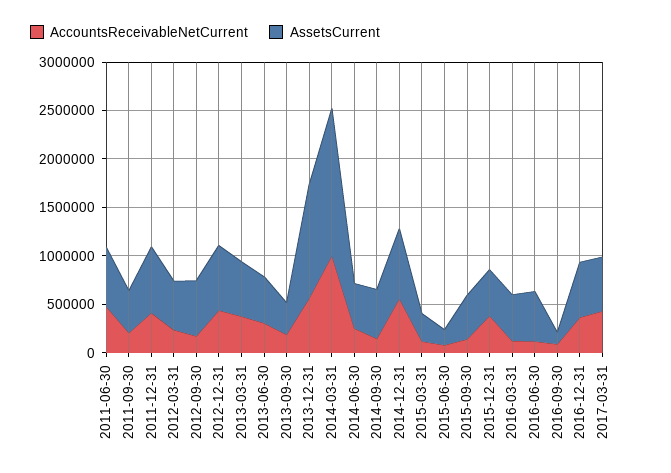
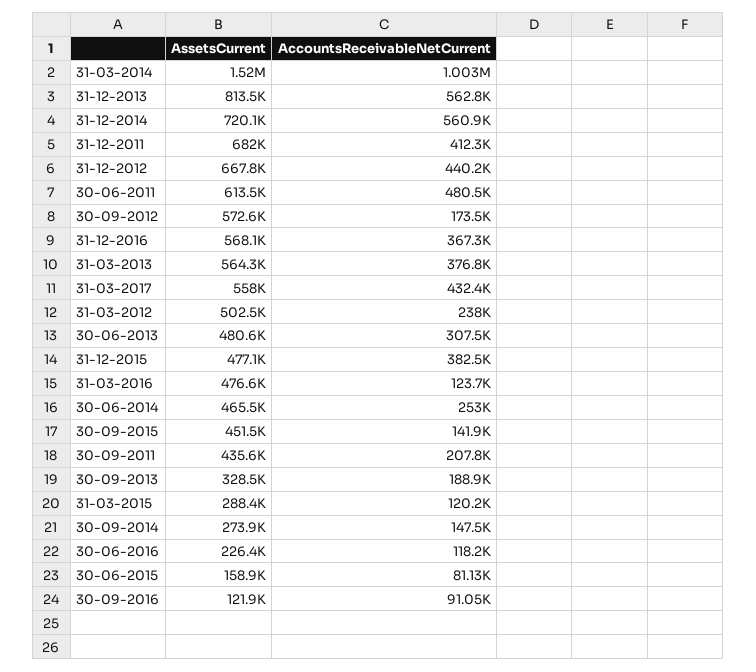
  {
    "AccountsReceivableNetCurrent": {
      "2011-06-30": 480500,
      "2011-09-30": 207800,
      "2011-12-31": 412300,
      "2012-03-31": 238000,
      "2012-09-30": 173500,
      "2012-12-31": 440200,
      "2013-03-31": 376800,
      "2013-06-30": 307500,
      "2013-09-30": 188900,
      "2013-12-31": 562800,
      "2014-03-31": 1003000,
      "2014-06-30": 253000,
      "2014-09-30": 147500,
      "2014-12-31": 560900,
      "2015-03-31": 120200,
      "2015-06-30": 81130,
      "2015-09-30": 141900,
      "2015-12-31": 382500,
      "2016-03-31": 123700,
      "2016-06-30": 118200,
      "2016-09-30": 91050,
      "2016-12-31": 367300,
      "2017-03-31": 432400
    },
    "AssetsCurrent": {
      "2011-06-30": 613500,
      "2011-09-30": 435600,
      "2011-12-31": 682000,
      "2012-03-31": 502500,
      "2012-09-30": 572600,
      "2012-12-31": 667800,
      "2013-03-31": 564300,
      "2013-06-30": 480600,
      "2013-09-30": 328500,
-     "2013-12-31": 1200000,
+     "2013-12-31": 813500,
      "2014-03-31": 1520000,
      "2014-06-30": 465500,
-     "2014-09-30": 500000,
+     "2014-09-30": 273900,
      "2014-12-31": 720100,
      "2015-03-31": 288400,
      "2015-06-30": 158900,
      "2015-09-30": 451500,
      "2015-12-31": 477100,
      "2016-03-31": 476600,
-     "2016-06-30": 500000,
+     "2016-06-30": 226400,
      "2016-09-30": 121900,
      "2016-12-31": 568100,
      "2017-03-31": 558000
    }
  }

